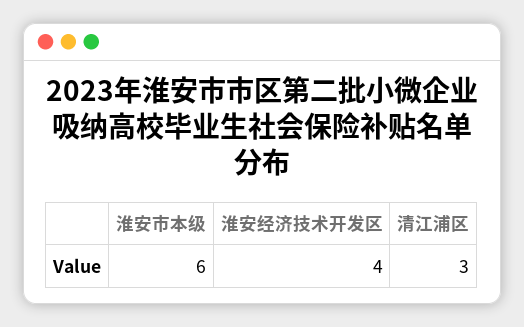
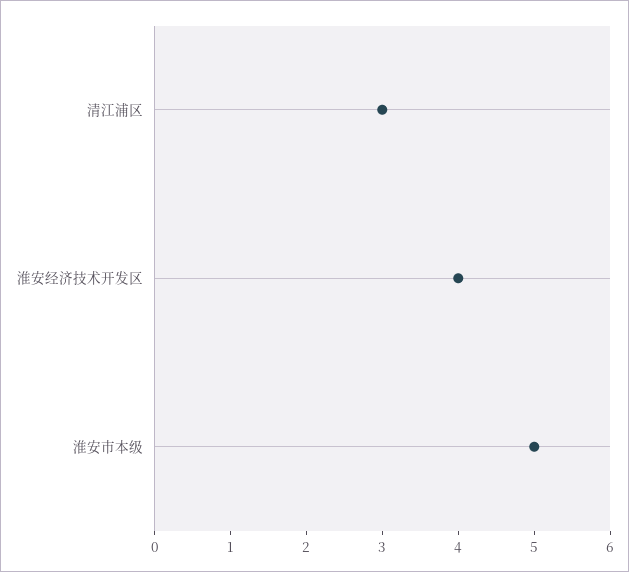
  {
-   "淮安市本级": 6,
+   "淮安市本级": 5,
    "淮安经济技术开发区": 4,
    "清江浦区": 3
  }

